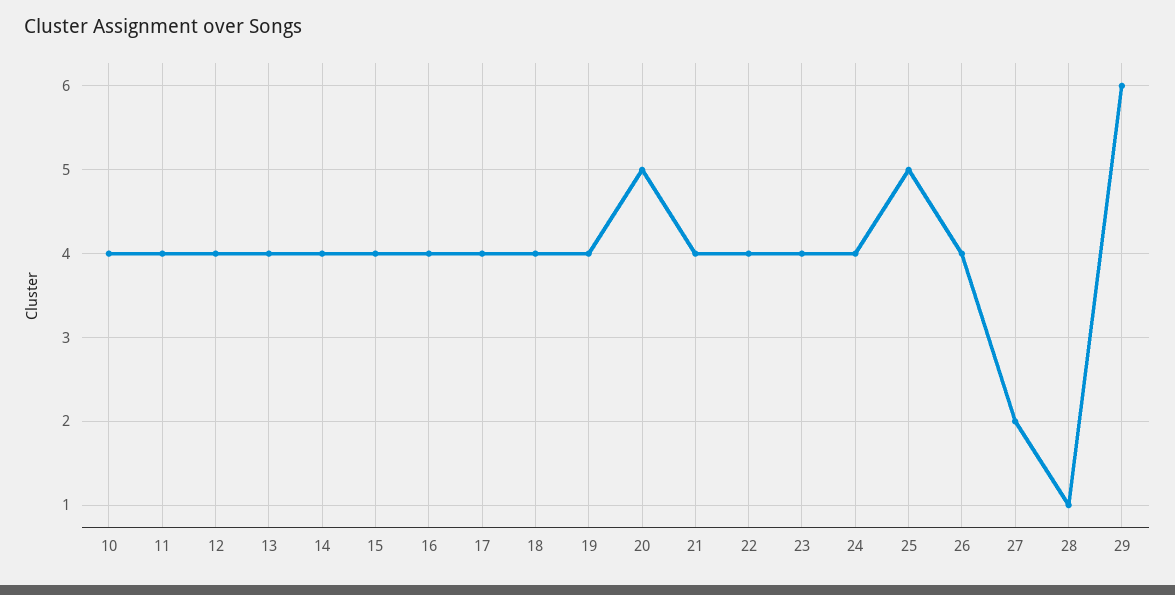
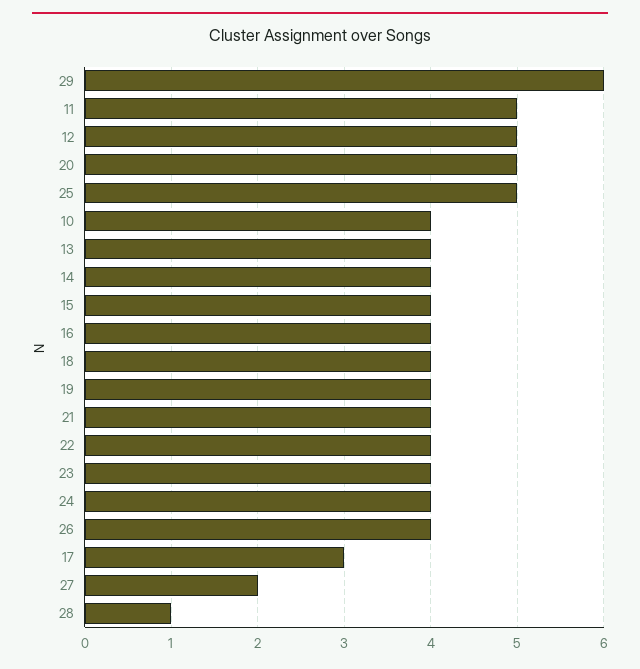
  {
    "10": 4,
-   "11": 4,
+   "11": 5,
-   "12": 4,
+   "12": 5,
    "13": 4,
    "14": 4,
    "15": 4,
    "16": 4,
-   "17": 4,
+   "17": 3,
    "18": 4,
    "19": 4,
    "20": 5,
    "21": 4,
    "22": 4,
    "23": 4,
    "24": 4,
    "25": 5,
    "26": 4,
    "27": 2,
    "28": 1,
    "29": 6
  }

